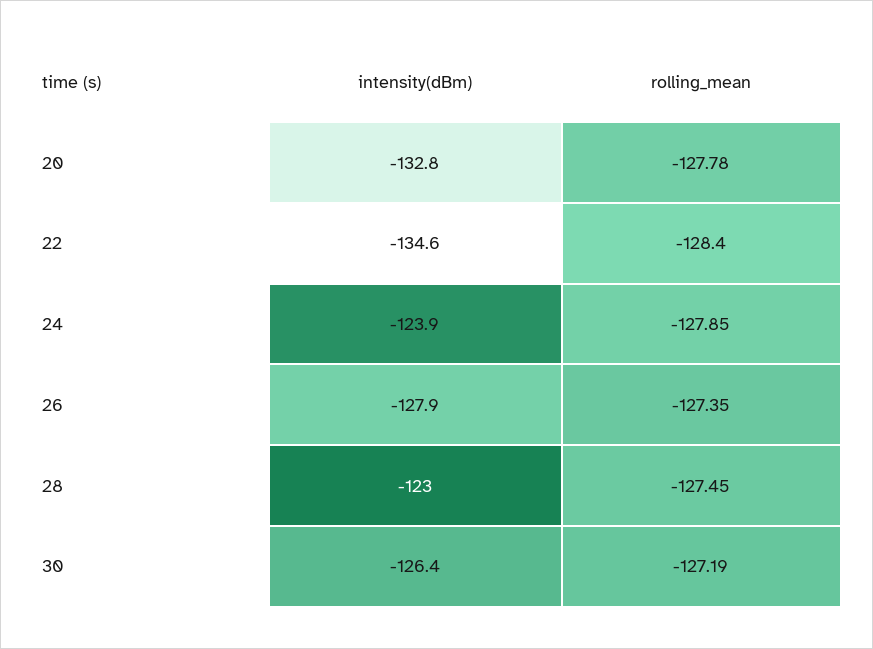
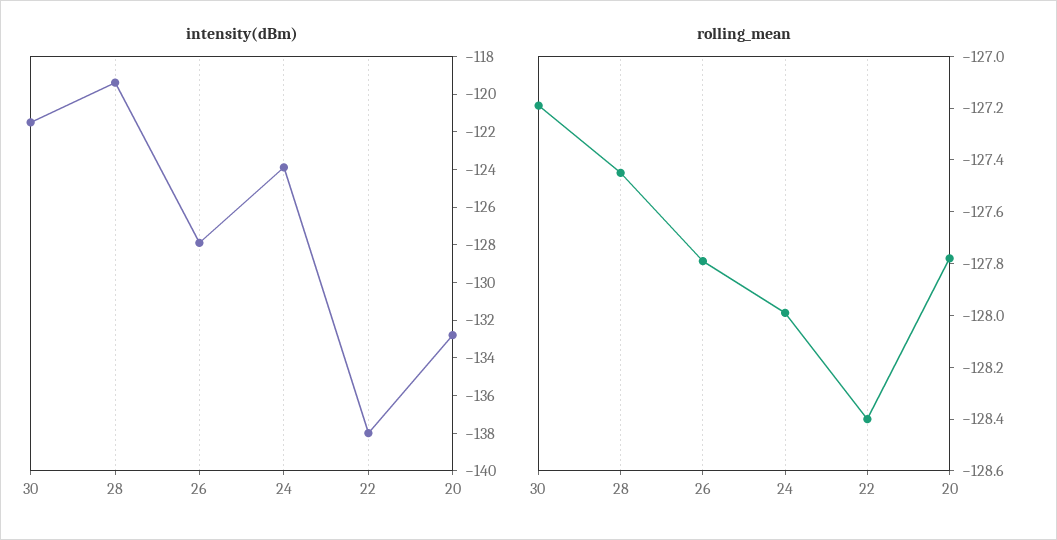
  {
    "intensity(dBm)": {
      "20": -132.8,
-     "22": -134.6,
+     "22": -138,
      "24": -123.9,
      "26": -127.9,
-     "28": -123,
+     "28": -119.5,
-     "30": -126.4
+     "30": -121.5
    },
    "rolling_mean": {
      "20": -127.78,
      "22": -128.4,
-     "24": -127.85,
+     "24": -128,
-     "26": -127.35,
+     "26": -127.8,
      "28": -127.45,
      "30": -127.19
    }
  }

